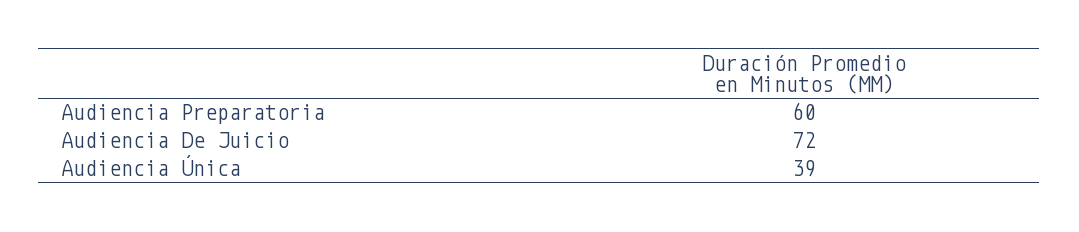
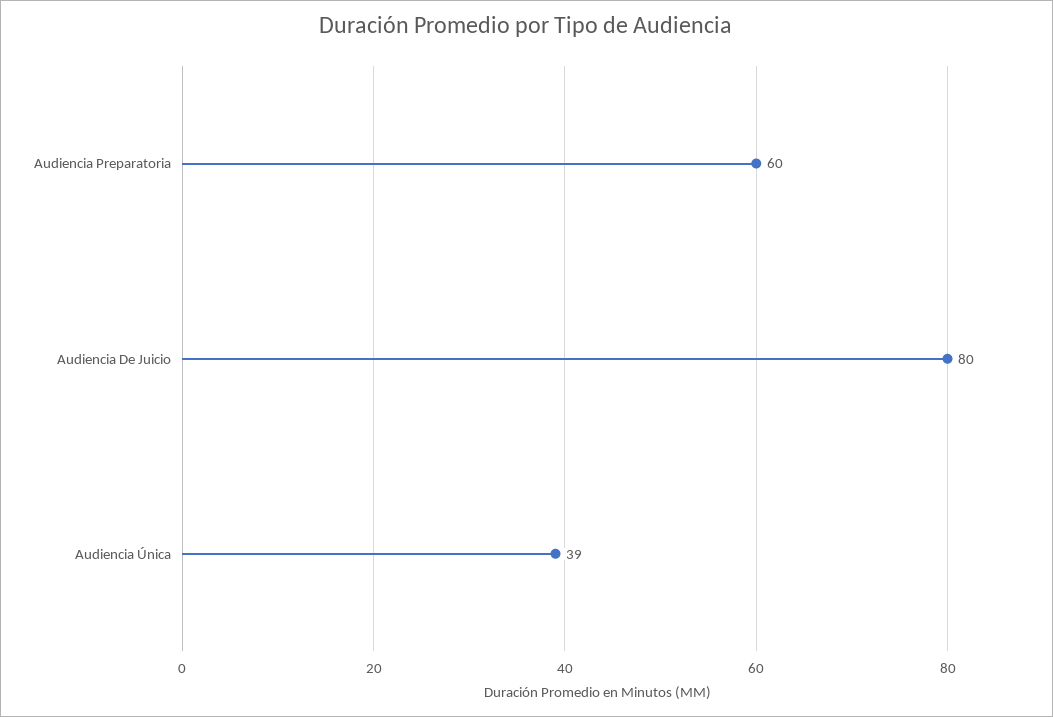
  {
    "Audiencia Preparatoria": 60,
-   "Audiencia De Juicio": 72,
+   "Audiencia De Juicio": 80,
    "Audiencia Única": 39
  }

